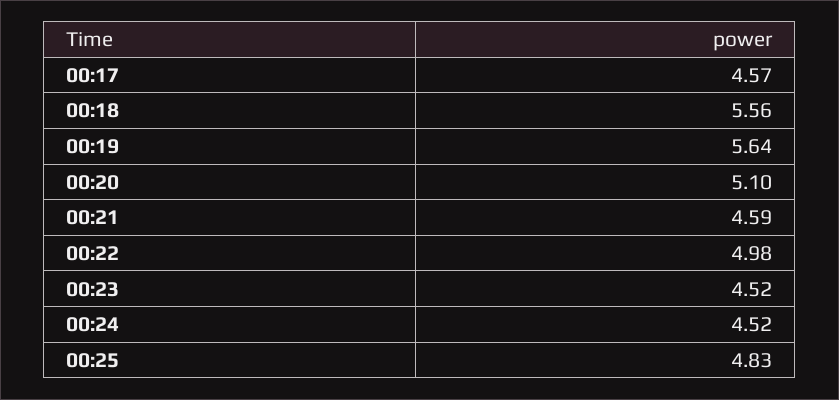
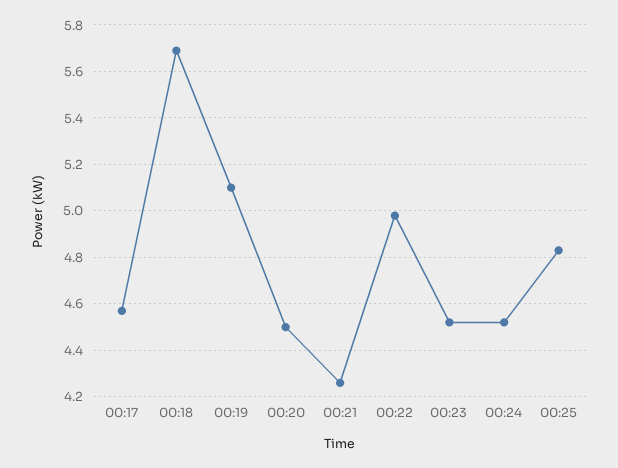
  {
    "00:17": 4.57,
-   "00:18": 5.56,
+   "00:18": 5.7,
-   "00:19": 5.64,
+   "00:19": 5.1,
-   "00:20": 5.1,
+   "00:20": 4.5,
-   "00:21": 4.59,
+   "00:21": 4.25,
    "00:22": 4.98,
    "00:23": 4.52,
    "00:24": 4.52,
    "00:25": 4.83
  }

